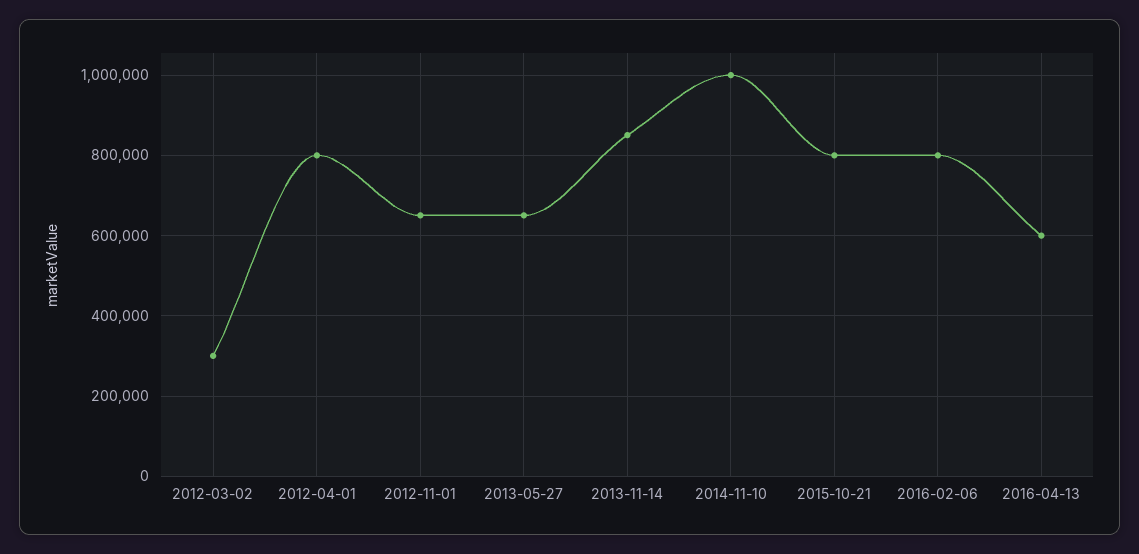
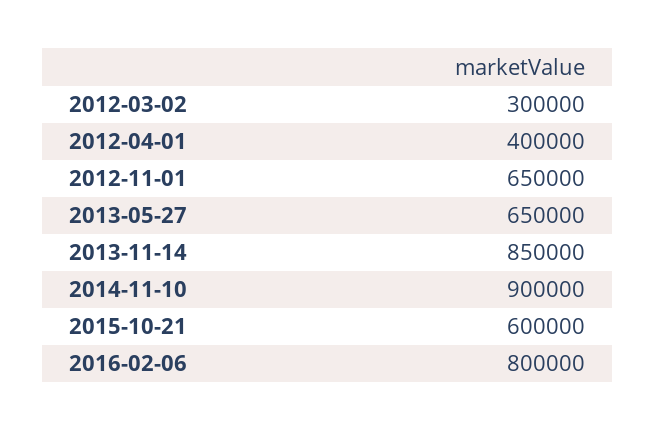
  {
    "2012-03-02": 300000,
-   "2012-04-01": 800000,
+   "2012-04-01": 400000,
    "2012-11-01": 650000,
    "2013-05-27": 650000,
    "2013-11-14": 850000,
-   "2014-11-10": 1000000,
+   "2014-11-10": 900000,
-   "2015-10-21": 800000,
+   "2015-10-21": 600000,
-   "2016-02-06": 800000,
+   "2016-02-06": 800000
-   "2016-04-13": 600000
  }

